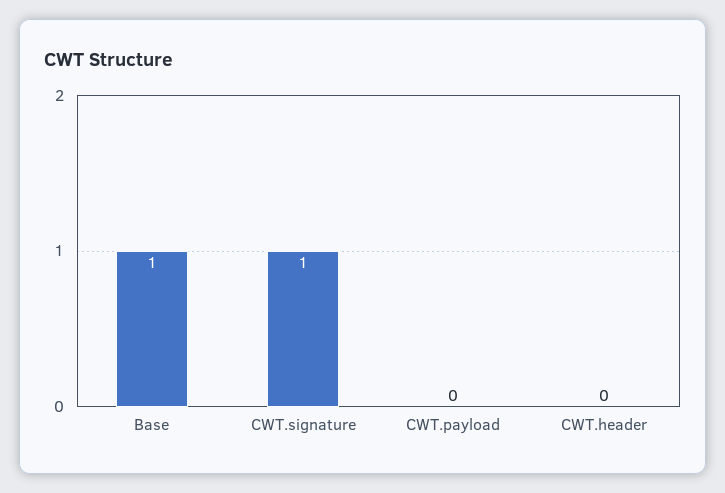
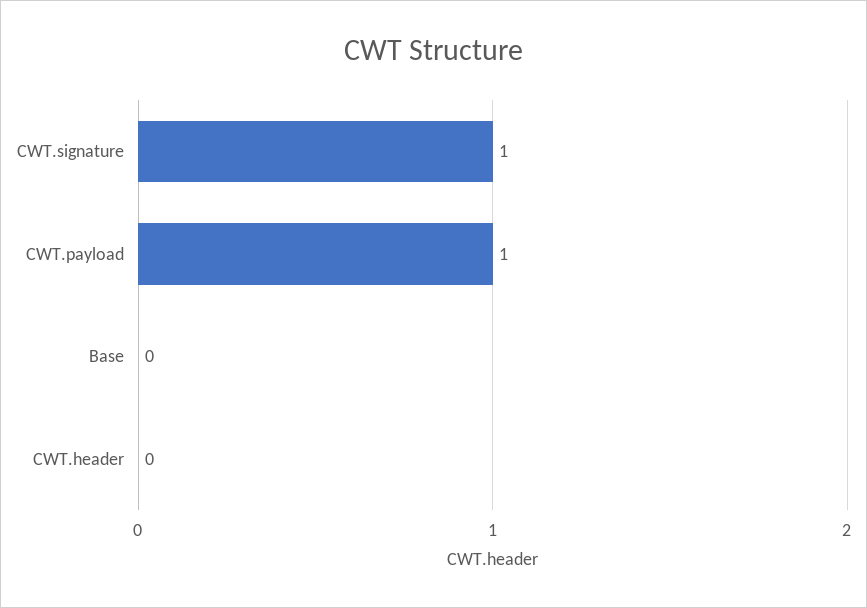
  {
-   "Base": 1,
+   "Base": 0,
    "CWT.signature": 1,
-   "CWT.payload": 0,
+   "CWT.payload": 1,
    "CWT.header": 0
  }

